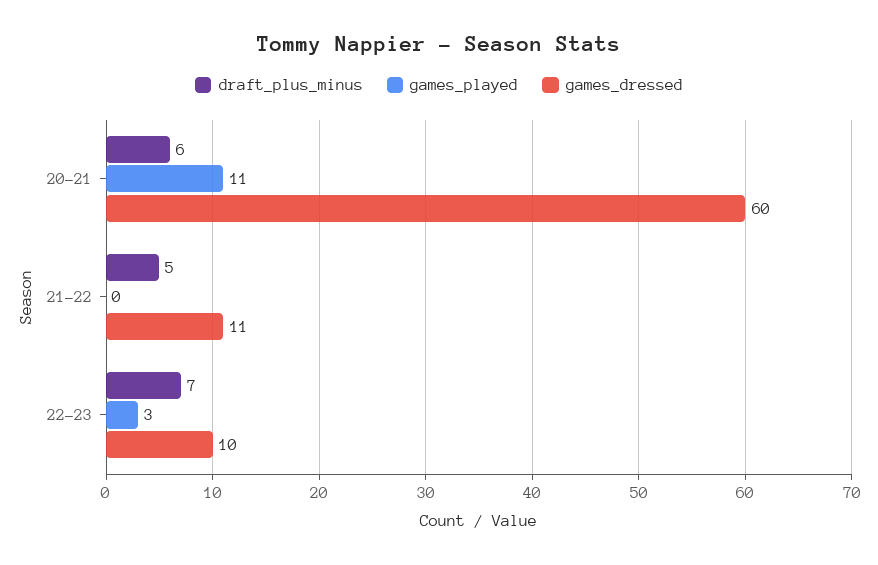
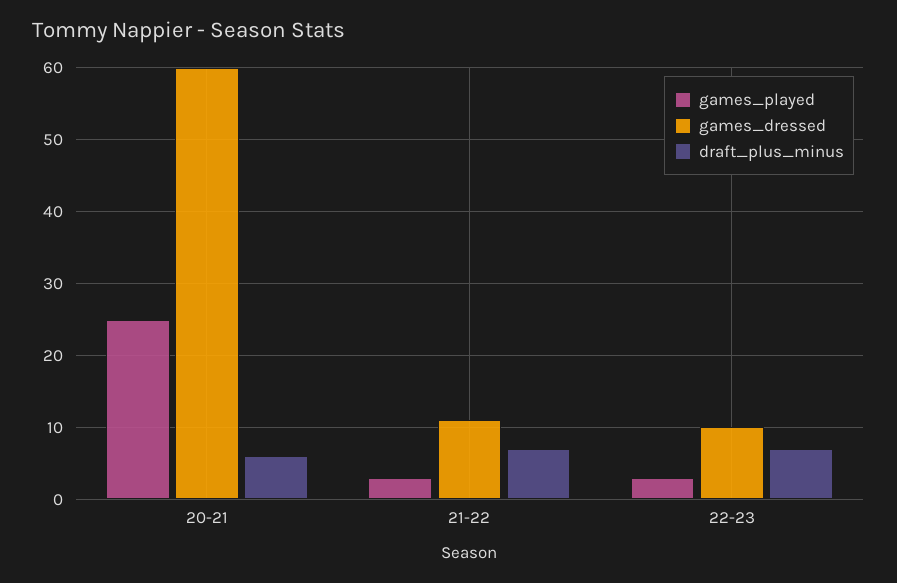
  {
    "draft_plus_minus": {
      "20-21": 6,
-     "21-22": 5,
+     "21-22": 7,
      "22-23": 7
    },
    "games_played": {
-     "20-21": 11,
+     "20-21": 25,
-     "21-22": 0,
+     "21-22": 3,
      "22-23": 3
    },
    "games_dressed": {
      "20-21": 60,
      "21-22": 11,
      "22-23": 10
    }
  }

